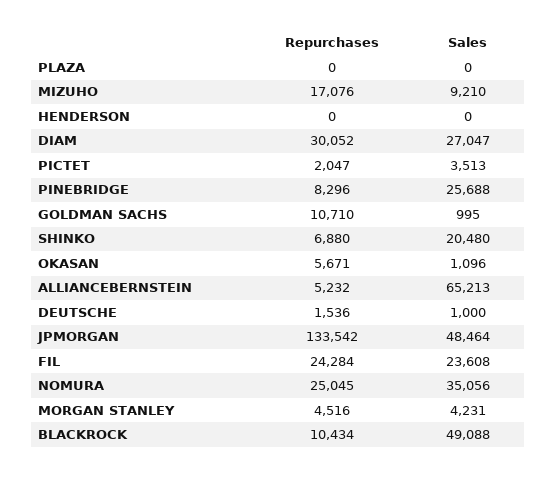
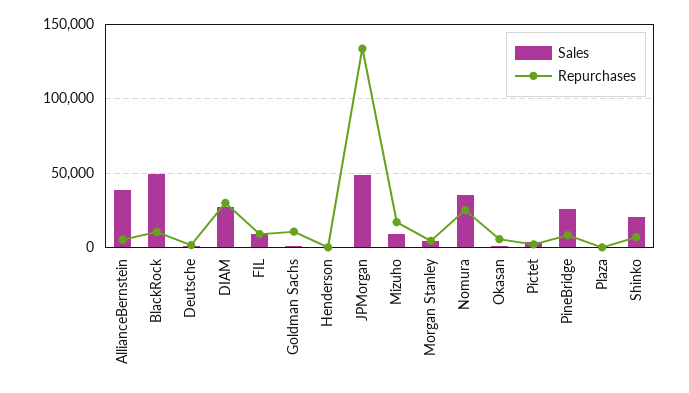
  {
    "Repurchases": {
      "PLAZA": 0,
      "MIZUHO": 17076,
      "HENDERSON": 0,
      "DIAM": 30052,
      "PICTET": 2047,
      "PINEBRIDGE": 8296,
      "GOLDMAN SACHS": 10710,
      "SHINKO": 6880,
      "OKASAN": 5671,
      "ALLIANCEBERNSTEIN": 5232,
      "DEUTSCHE": 1536,
      "JPMORGAN": 133542,
-     "FIL": 24284,
+     "FIL": 10000,
      "NOMURA": 25045,
      "MORGAN STANLEY": 4516,
      "BLACKROCK": 10434
    },
    "Sales": {
      "PLAZA": 0,
      "MIZUHO": 9210,
      "HENDERSON": 0,
      "DIAM": 27047,
      "PICTET": 3513,
      "PINEBRIDGE": 25688,
      "GOLDMAN SACHS": 995,
      "SHINKO": 20480,
      "OKASAN": 1096,
-     "ALLIANCEBERNSTEIN": 65213,
+     "ALLIANCEBERNSTEIN": 40000,
      "DEUTSCHE": 1000,
      "JPMORGAN": 48464,
-     "FIL": 23608,
+     "FIL": 10000,
      "NOMURA": 35056,
      "MORGAN STANLEY": 4231,
      "BLACKROCK": 49088
    }
  }

